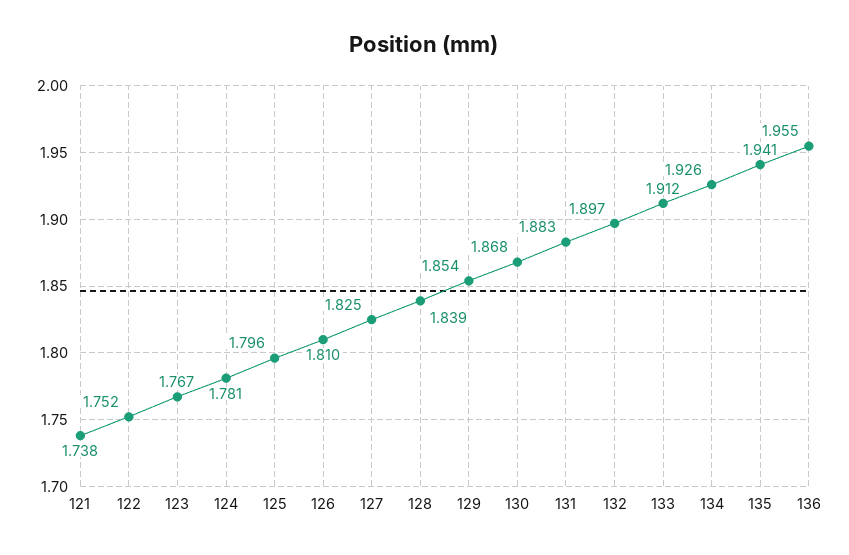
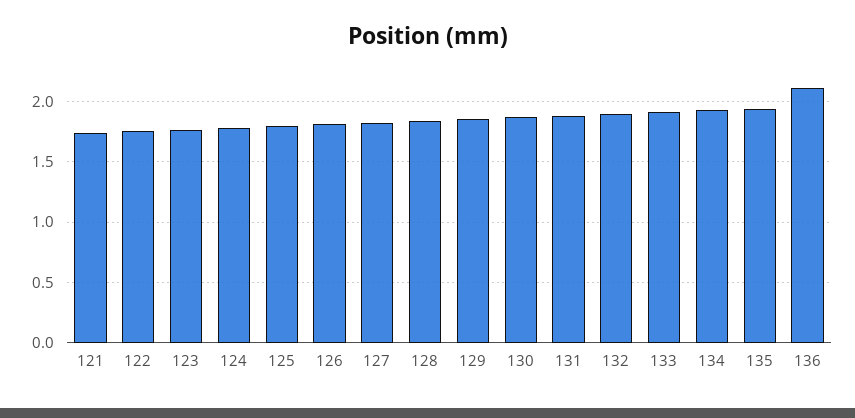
  {
    "121": 1.738,
    "122": 1.752,
    "123": 1.767,
    "124": 1.781,
    "125": 1.796,
    "126": 1.81,
    "127": 1.825,
    "128": 1.839,
    "129": 1.854,
    "130": 1.868,
    "131": 1.883,
    "132": 1.897,
    "133": 1.912,
    "134": 1.926,
    "135": 1.941,
-   "136": 1.955
+   "136": 2.1
  }

